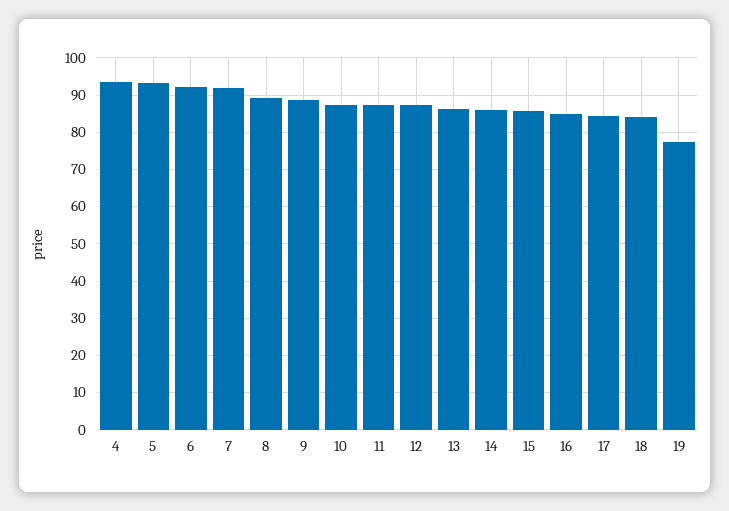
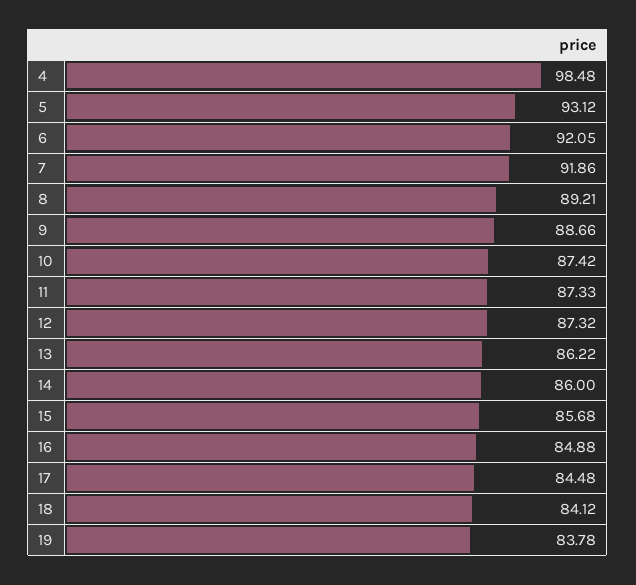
  {
-   "4": 94,
+   "4": 98.48,
    "5": 93.12,
    "6": 92.05,
    "7": 91.86,
    "8": 89.21,
    "9": 88.66,
    "10": 87.42,
    "11": 87.33,
    "12": 87.32,
    "13": 86.22,
    "14": 86,
    "15": 85.68,
    "16": 84.88,
    "17": 84.48,
    "18": 84.12,
-   "19": 78
+   "19": 83.78
  }

